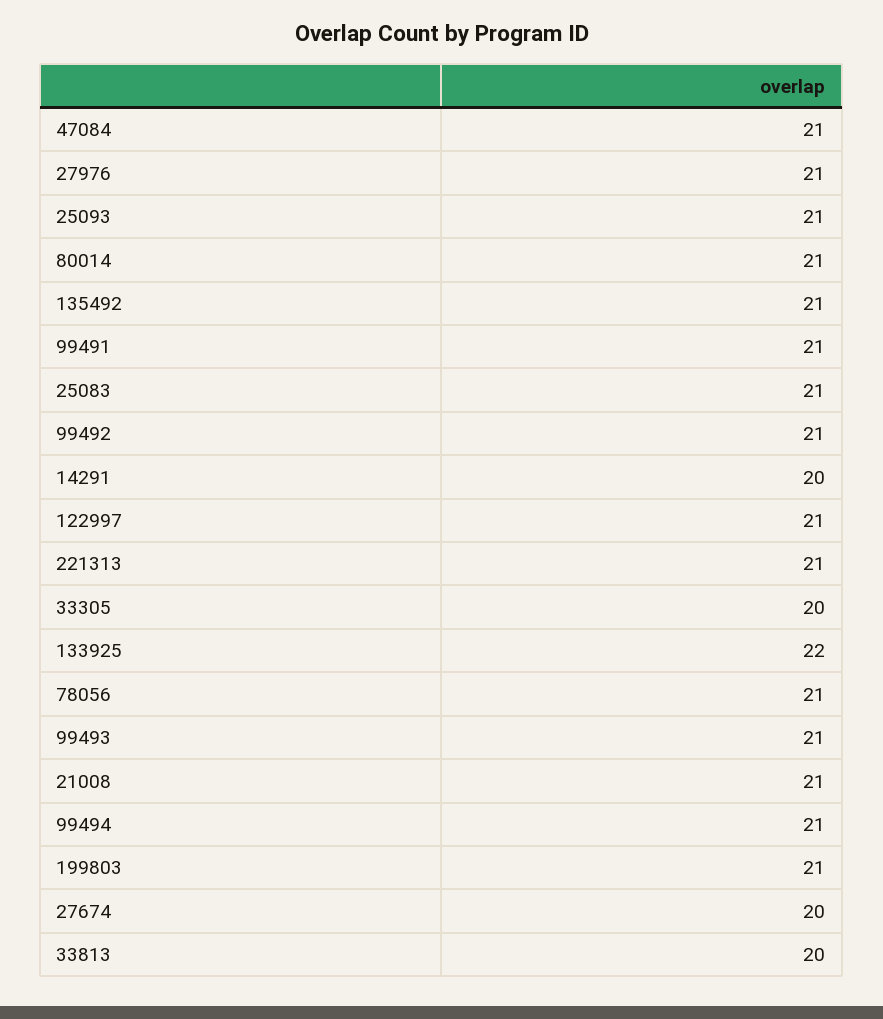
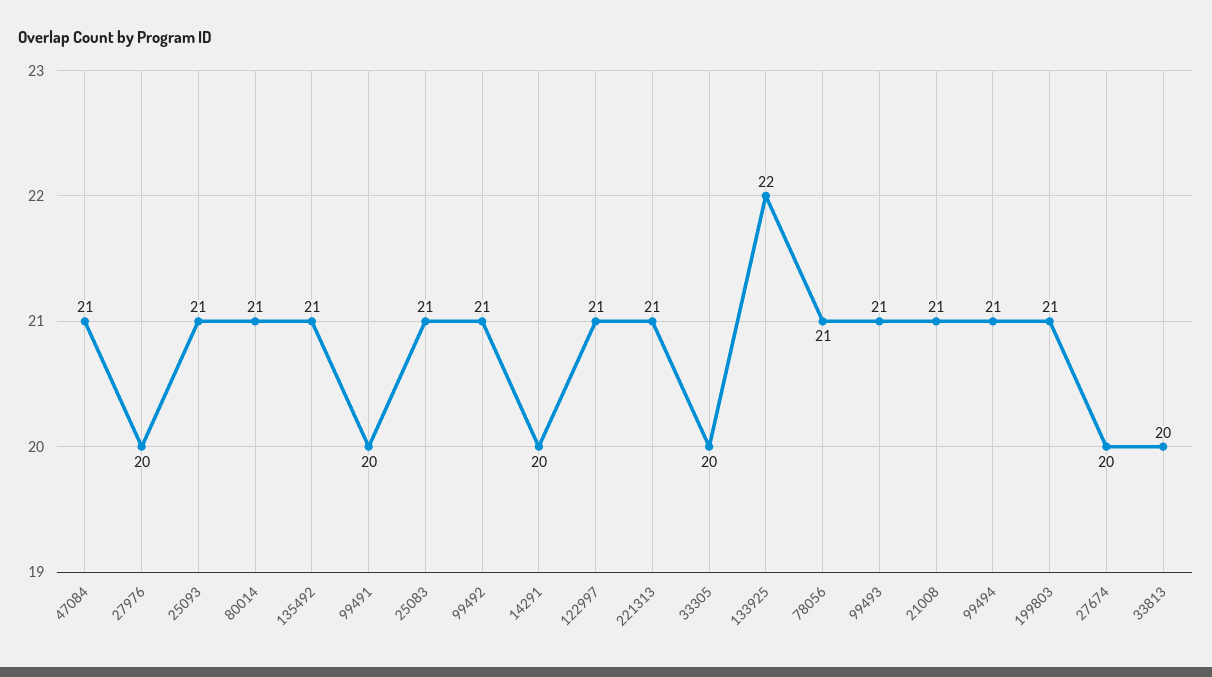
  {
    "47084": 21,
-   "27976": 21,
+   "27976": 20,
    "25093": 21,
    "80014": 21,
    "135492": 21,
-   "99491": 21,
+   "99491": 20,
    "25083": 21,
    "99492": 21,
    "14291": 20,
    "122997": 21,
    "221313": 21,
    "33305": 20,
    "133925": 22,
    "78056": 21,
    "99493": 21,
    "21008": 21,
    "99494": 21,
    "199803": 21,
    "27674": 20,
    "33813": 20
  }

